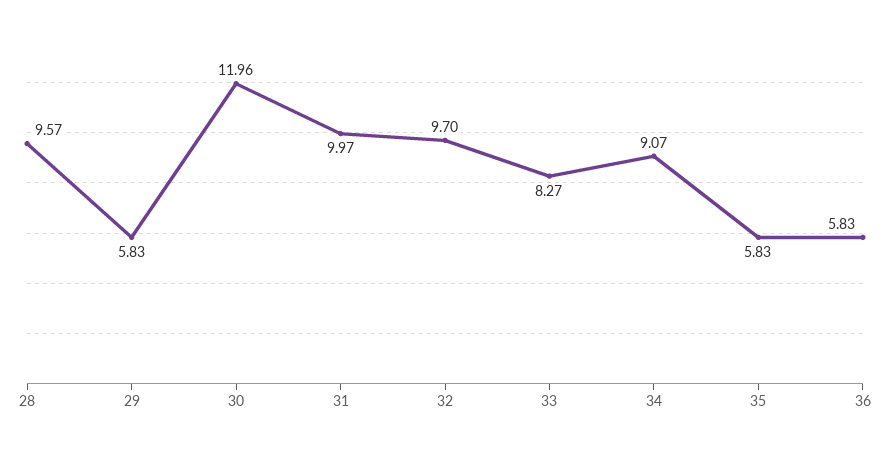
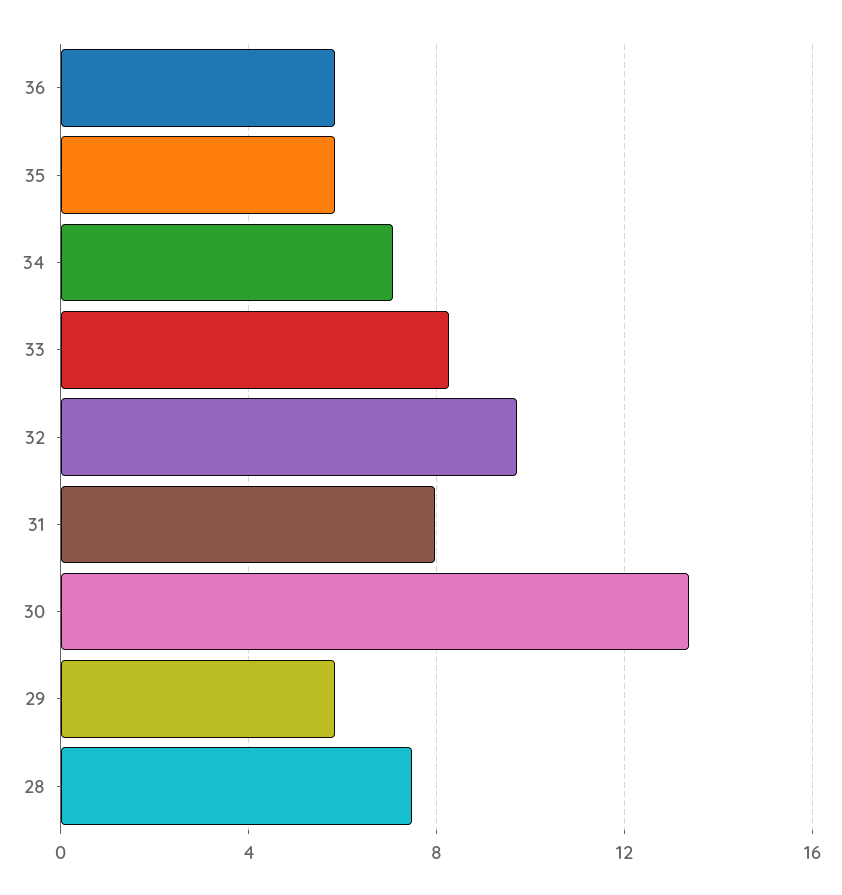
  {
-   "28": 9.57,
+   "28": 7.5,
    "29": 5.83,
-   "30": 11.96,
+   "30": 13.5,
-   "31": 9.97,
+   "31": 8,
    "32": 9.7,
    "33": 8.27,
-   "34": 9.07,
+   "34": 7,
    "35": 5.83,
    "36": 5.83
  }

